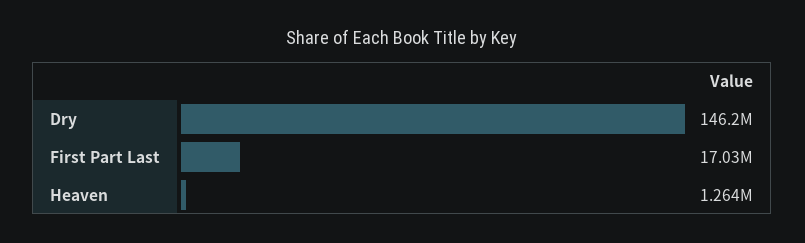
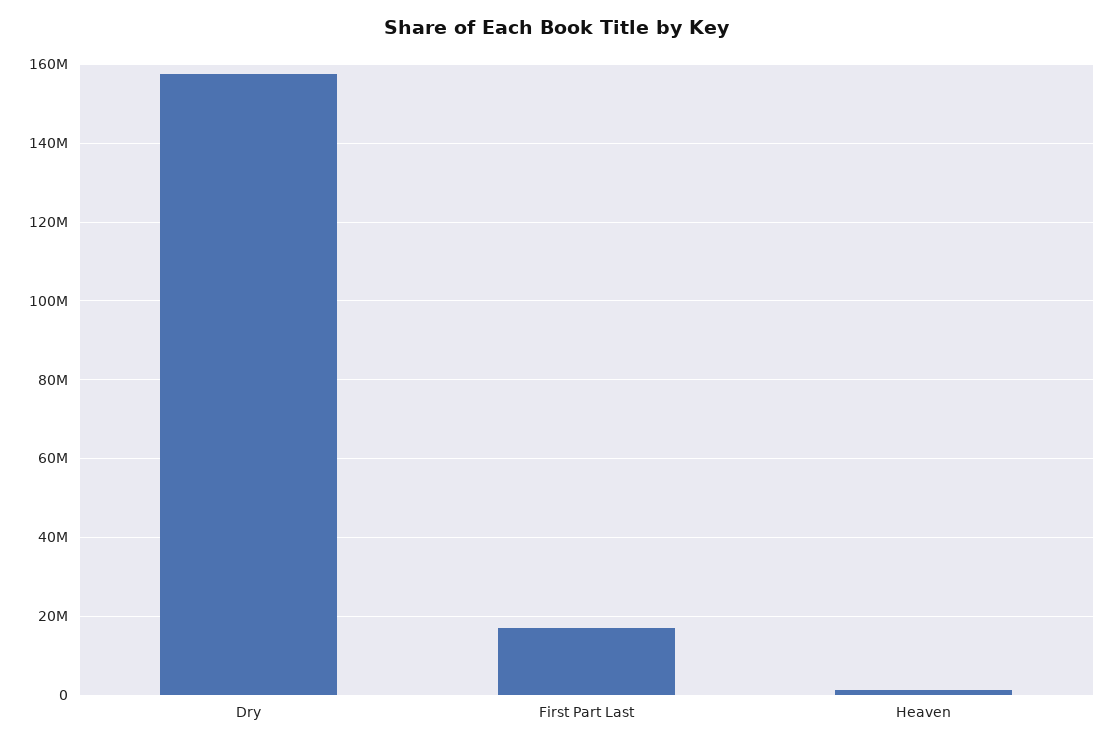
  {
-   "Dry": 146200000,
+   "Dry": 158000000,
    "First Part Last": 17030000,
    "Heaven": 1264000
  }

